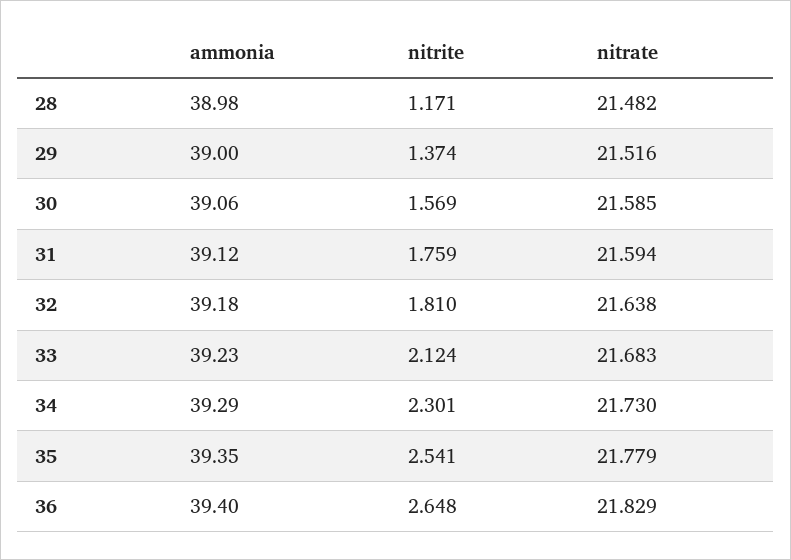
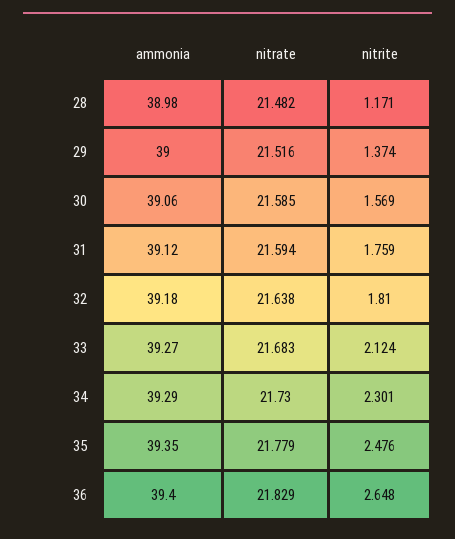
  {
    "ammonia": {
      "28": 38.98,
      "29": 39,
      "30": 39.06,
      "31": 39.12,
      "32": 39.18,
-     "33": 39.23,
+     "33": 39.27,
      "34": 39.29,
      "35": 39.35,
      "36": 39.4
    },
    "nitrite": {
      "28": 1.171,
      "29": 1.374,
      "30": 1.569,
      "31": 1.759,
      "32": 1.81,
      "33": 2.124,
      "34": 2.301,
-     "35": 2.541,
+     "35": 2.476,
      "36": 2.648
    },
    "nitrate": {
      "28": 21.482,
      "29": 21.516,
      "30": 21.585,
      "31": 21.594,
      "32": 21.638,
      "33": 21.683,
      "34": 21.73,
      "35": 21.779,
      "36": 21.829
    }
  }

